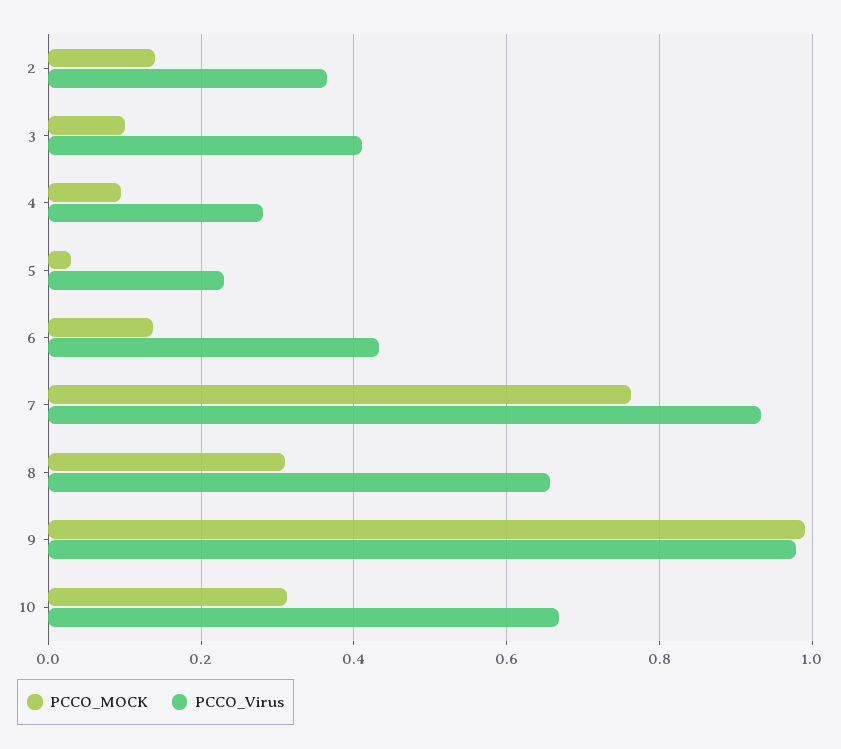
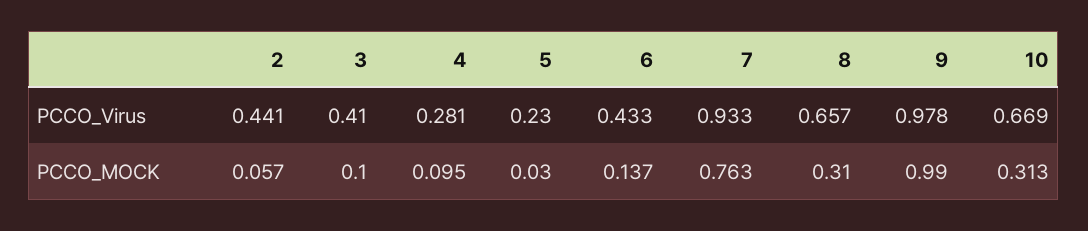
  {
    "PCCO_MOCK": {
-     "2": 0.14,
+     "2": 0.057,
      "3": 0.1,
      "4": 0.095,
      "5": 0.03,
      "6": 0.137,
      "7": 0.763,
      "8": 0.31,
      "9": 0.99,
      "10": 0.313
    },
    "PCCO_Virus": {
-     "2": 0.36,
+     "2": 0.441,
      "3": 0.41,
      "4": 0.281,
      "5": 0.23,
      "6": 0.433,
      "7": 0.933,
      "8": 0.657,
      "9": 0.978,
      "10": 0.669
    }
  }

